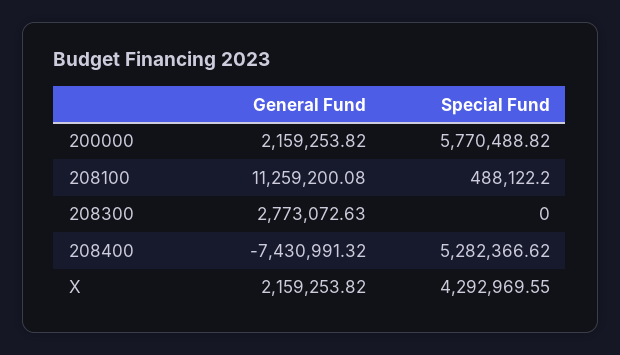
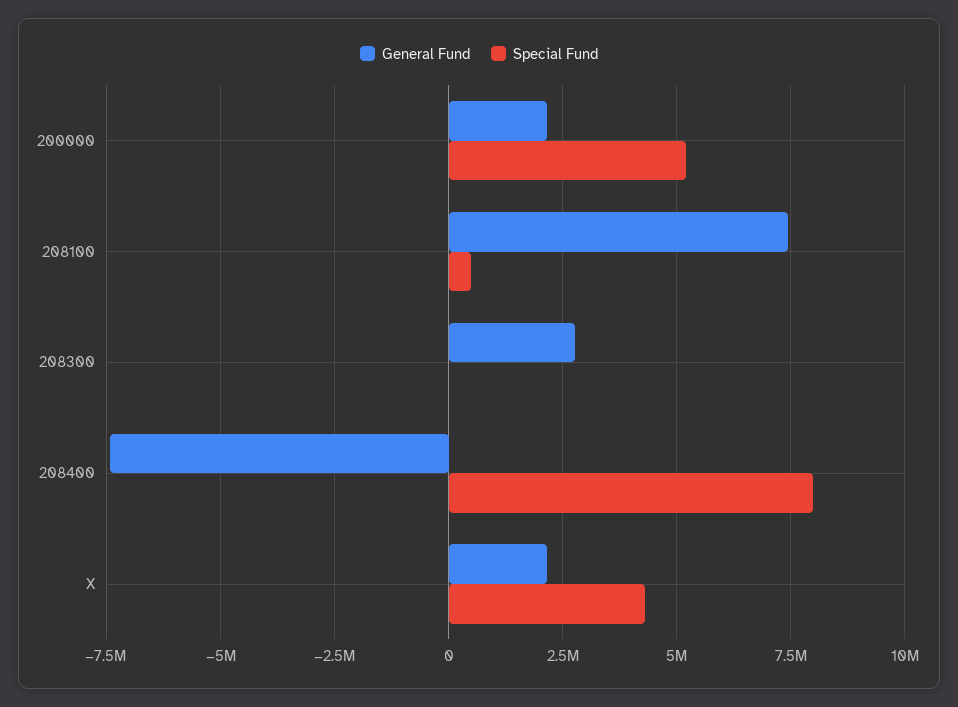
  {
    "General Fund": {
      "200000": 2159253.82,
-     "208100": 11259200.08,
+     "208100": 7500000,
      "208300": 2773072.63,
      "208400": -7430991.32,
      "X": 2159253.82
    },
    "Special Fund": {
-     "200000": 5770488.82,
+     "200000": 5250000,
      "208100": 488122.2,
      "208300": 0,
-     "208400": 5282366.62,
+     "208400": 8000000,
      "X": 4292969.55
    }
  }

